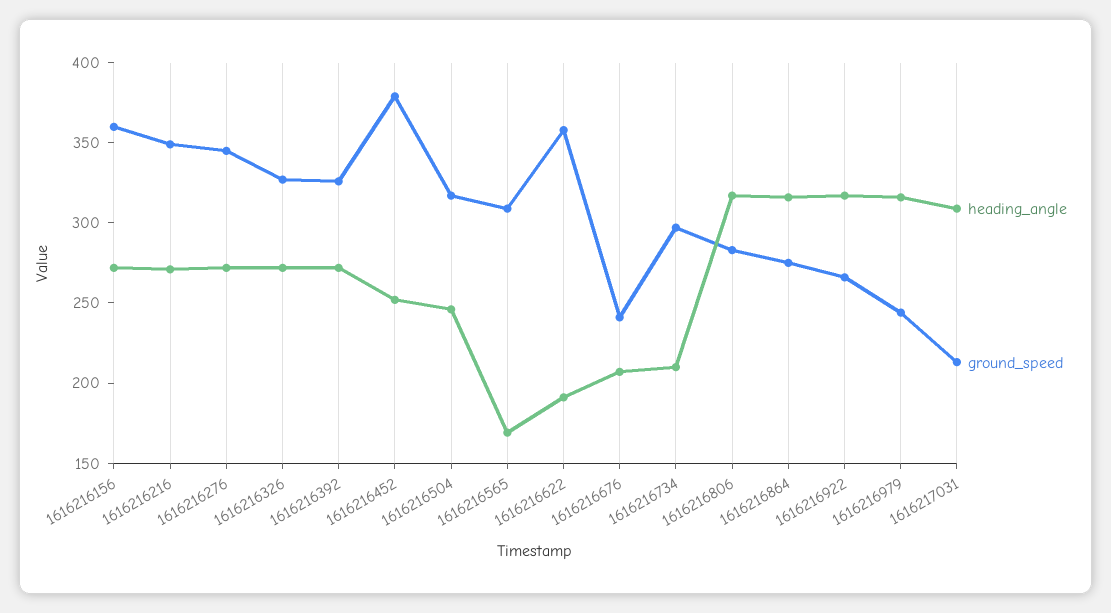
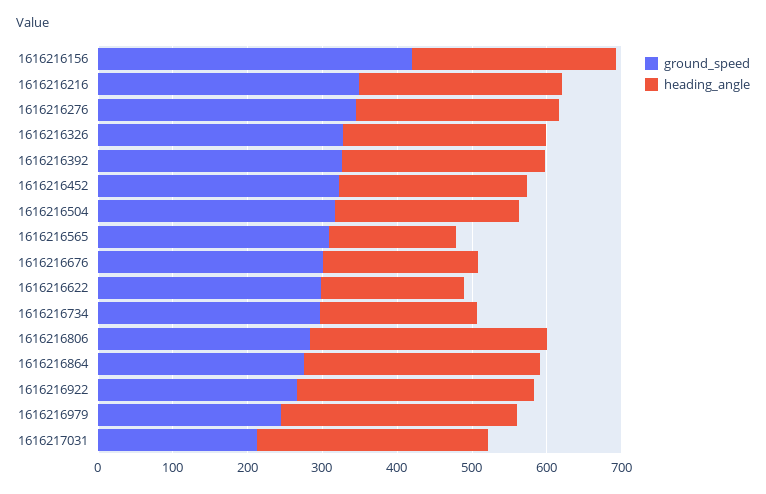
  {
    "heading_angle": {
      "1616216156": 270,
      "1616216216": 270,
      "1616216276": 270,
      "1616216326": 270,
      "1616216392": 270,
      "1616216452": 250,
      "1616216504": 250,
      "1616216565": 170,
      "1616216622": 190,
      "1616216676": 210,
      "1616216734": 210,
      "1616216806": 320,
      "1616216864": 320,
      "1616216922": 320,
      "1616216979": 320,
      "1616217031": 310
    },
    "ground_speed": {
-     "1616216156": 360,
+     "1616216156": 420,
      "1616216216": 350,
      "1616216276": 350,
      "1616216326": 330,
      "1616216392": 330,
-     "1616216452": 380,
+     "1616216452": 320,
      "1616216504": 320,
      "1616216565": 310,
-     "1616216622": 360,
+     "1616216622": 300,
-     "1616216676": 240,
+     "1616216676": 300,
      "1616216734": 300,
      "1616216806": 280,
      "1616216864": 280,
      "1616216922": 270,
      "1616216979": 240,
      "1616217031": 210
    }
  }

